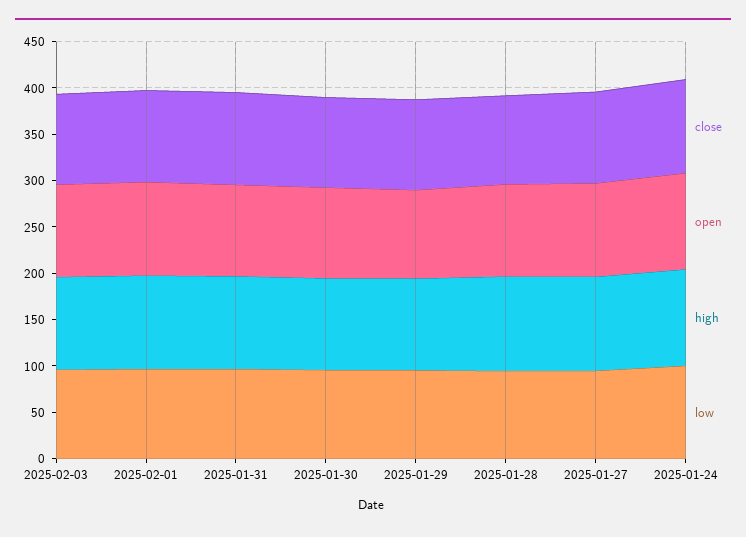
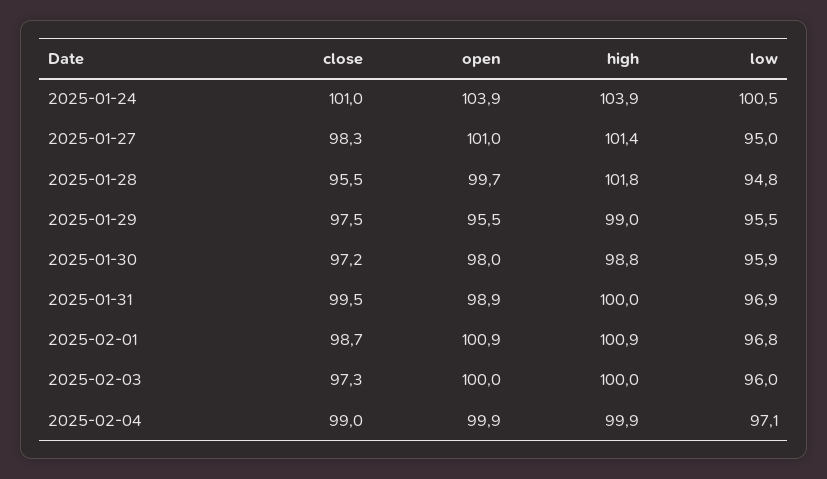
  {
    "close": {
      "2025-02-03": 97.3,
      "2025-02-01": 98.7,
      "2025-01-31": 99.5,
      "2025-01-30": 97.2,
      "2025-01-29": 97.5,
      "2025-01-28": 95.5,
      "2025-01-27": 98.3,
-     "2025-01-24": 101
+     "2025-01-24": 101,
+     "2025-02-04": 99
    },
    "open": {
      "2025-02-03": 100,
      "2025-02-01": 100.9,
      "2025-01-31": 98.9,
      "2025-01-30": 98,
      "2025-01-29": 95.5,
      "2025-01-28": 99.7,
      "2025-01-27": 101,
-     "2025-01-24": 103.9
+     "2025-01-24": 103.9,
+     "2025-02-04": 99.9
    },
    "high": {
      "2025-02-03": 100,
      "2025-02-01": 100.9,
      "2025-01-31": 100,
      "2025-01-30": 98.8,
      "2025-01-29": 99,
      "2025-01-28": 101.8,
      "2025-01-27": 101.4,
-     "2025-01-24": 103.9
+     "2025-01-24": 103.9,
+     "2025-02-04": 99.9
    },
    "low": {
      "2025-02-03": 96,
      "2025-02-01": 96.8,
      "2025-01-31": 96.9,
      "2025-01-30": 95.9,
      "2025-01-29": 95.5,
      "2025-01-28": 94.8,
      "2025-01-27": 95,
-     "2025-01-24": 100.5
+     "2025-01-24": 100.5,
+     "2025-02-04": 97.1
    }
  }

